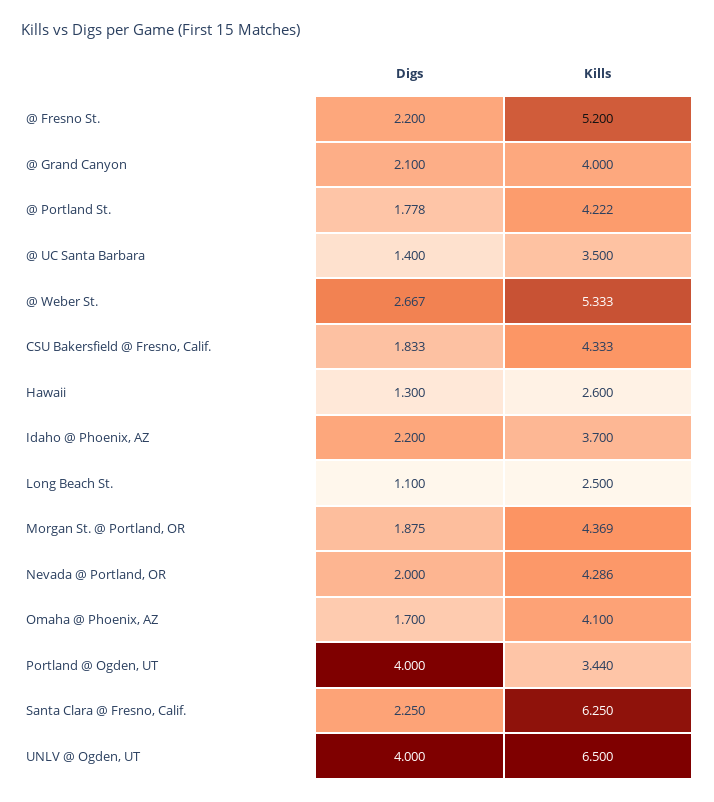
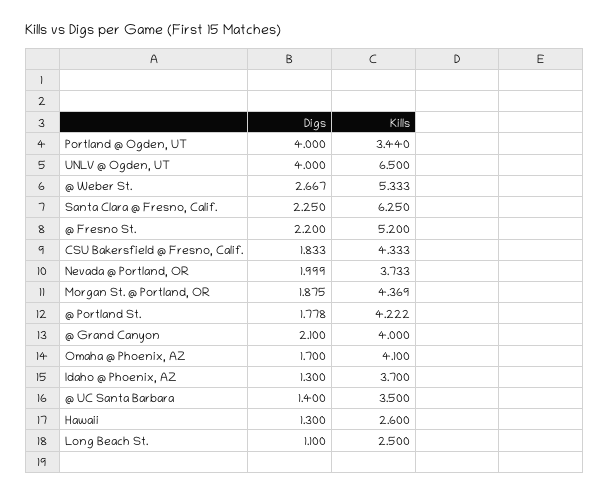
  {
    "Digs": {
      "@ Fresno St.": 2.2,
      "@ Grand Canyon": 2.1,
      "@ Portland St.": 1.778,
      "@ UC Santa Barbara": 1.4,
      "@ Weber St.": 2.667,
      "CSU Bakersfield @ Fresno, Calif.": 1.833,
      "Hawaii": 1.3,
-     "Idaho @ Phoenix, AZ": 2.2,
+     "Idaho @ Phoenix, AZ": 1.3,
      "Long Beach St.": 1.1,
      "Morgan St. @ Portland, OR": 1.875,
-     "Nevada @ Portland, OR": 2,
+     "Nevada @ Portland, OR": 1.999,
      "Omaha @ Phoenix, AZ": 1.7,
      "Portland @ Ogden, UT": 4,
      "Santa Clara @ Fresno, Calif.": 2.25,
      "UNLV @ Ogden, UT": 4
    },
    "Kills": {
      "@ Fresno St.": 5.2,
      "@ Grand Canyon": 4,
      "@ Portland St.": 4.222,
      "@ UC Santa Barbara": 3.5,
      "@ Weber St.": 5.333,
      "CSU Bakersfield @ Fresno, Calif.": 4.333,
      "Hawaii": 2.6,
      "Idaho @ Phoenix, AZ": 3.7,
      "Long Beach St.": 2.5,
      "Morgan St. @ Portland, OR": 4.369,
-     "Nevada @ Portland, OR": 4.286,
+     "Nevada @ Portland, OR": 3.733,
      "Omaha @ Phoenix, AZ": 4.1,
      "Portland @ Ogden, UT": 3.44,
      "Santa Clara @ Fresno, Calif.": 6.25,
      "UNLV @ Ogden, UT": 6.5
    }
  }

